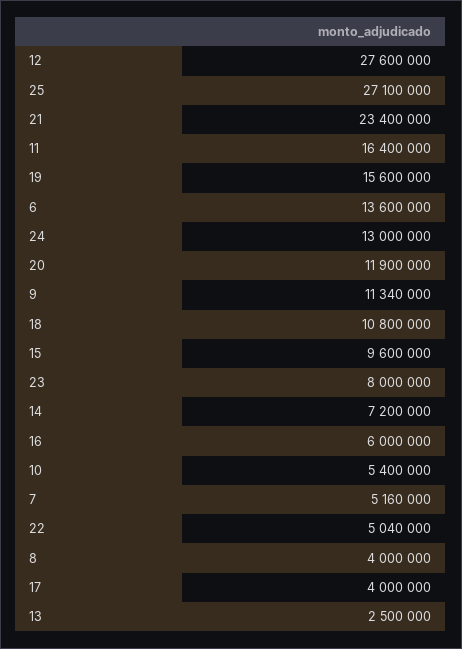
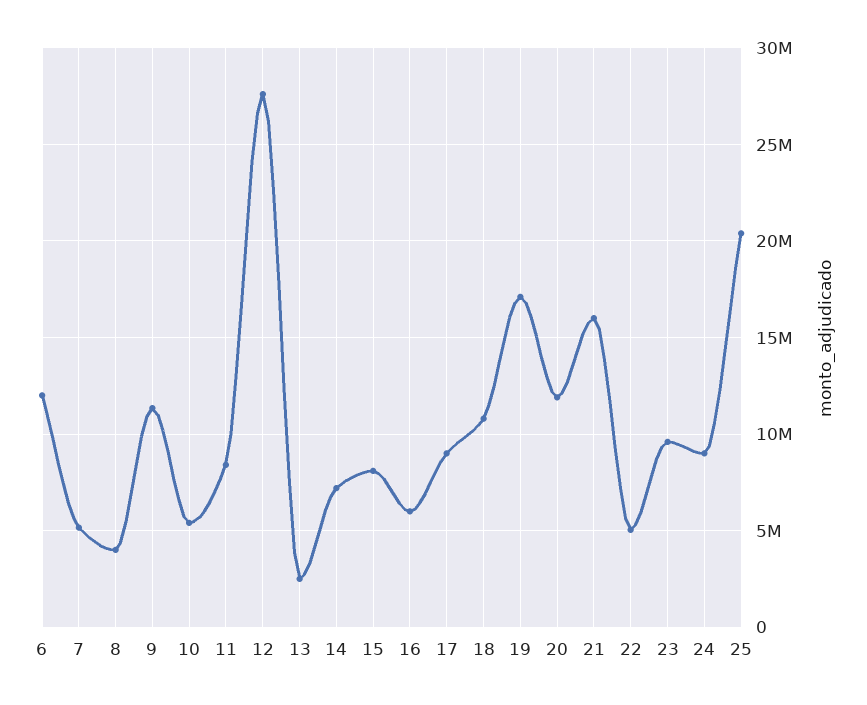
  {
    "12": 27600000,
-   "25": 27100000,
+   "25": 20500000,
-   "21": 23400000,
+   "21": 16000000,
-   "11": 16400000,
+   "11": 8500000,
-   "19": 15600000,
+   "19": 17000000,
-   "6": 13600000,
+   "6": 12000000,
-   "24": 13000000,
+   "24": 9000000,
    "20": 11900000,
    "9": 11340000,
    "18": 10800000,
-   "15": 9600000,
+   "15": 8000000,
-   "23": 8000000,
+   "23": 9500000,
    "14": 7200000,
    "16": 6000000,
    "10": 5400000,
    "7": 5160000,
    "22": 5040000,
    "8": 4000000,
-   "17": 4000000,
+   "17": 9000000,
    "13": 2500000
  }

